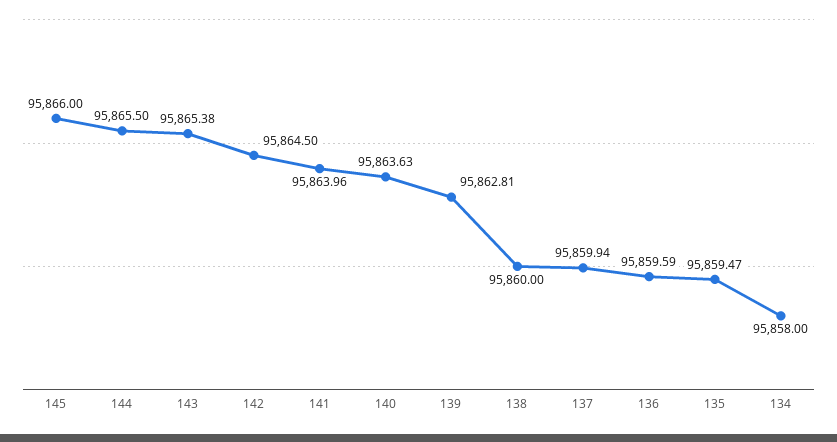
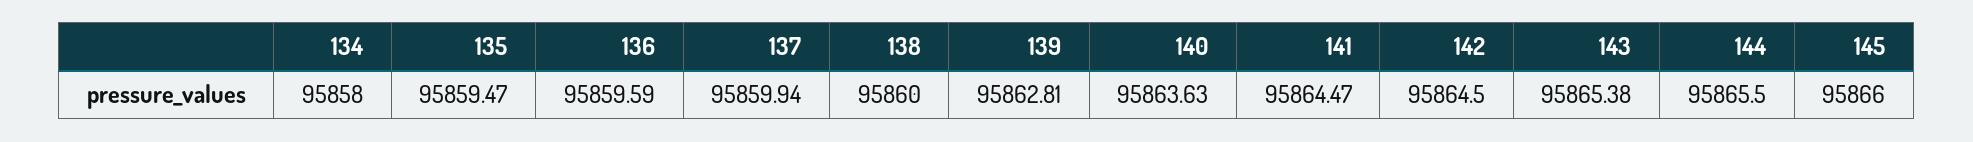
  {
    "145": 95866,
    "144": 95865.5,
    "143": 95865.38,
    "142": 95864.5,
-   "141": 95863.96,
+   "141": 95864.47,
    "140": 95863.63,
    "139": 95862.81,
    "138": 95860,
    "137": 95859.94,
    "136": 95859.59,
    "135": 95859.47,
    "134": 95858
  }

